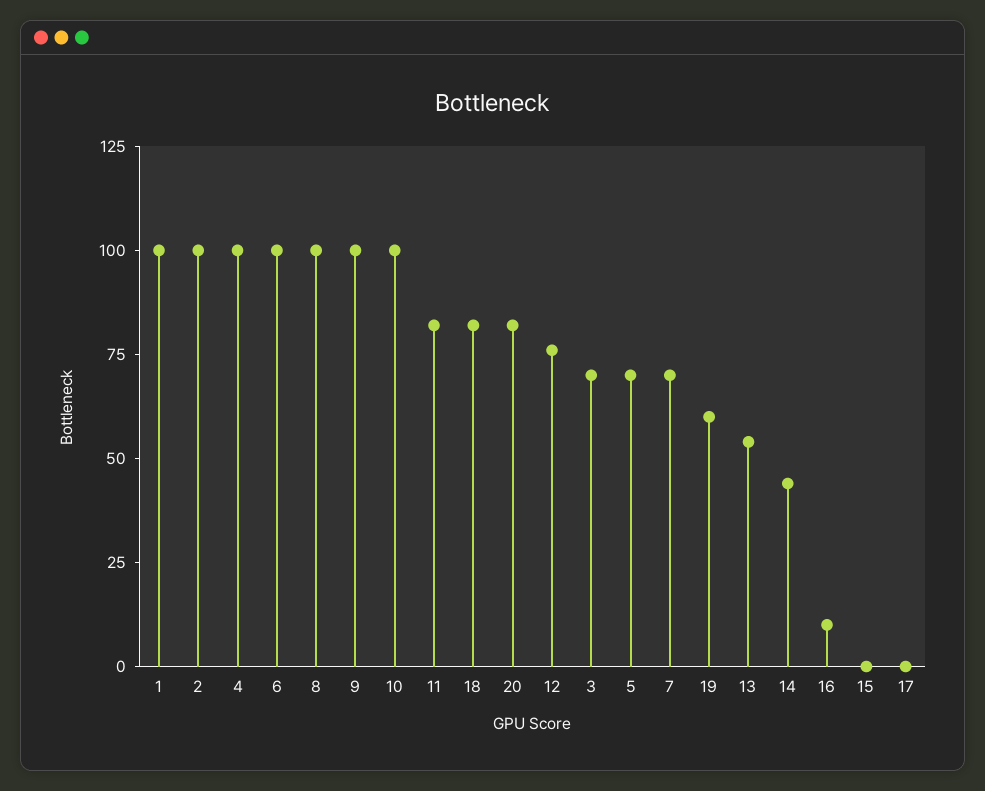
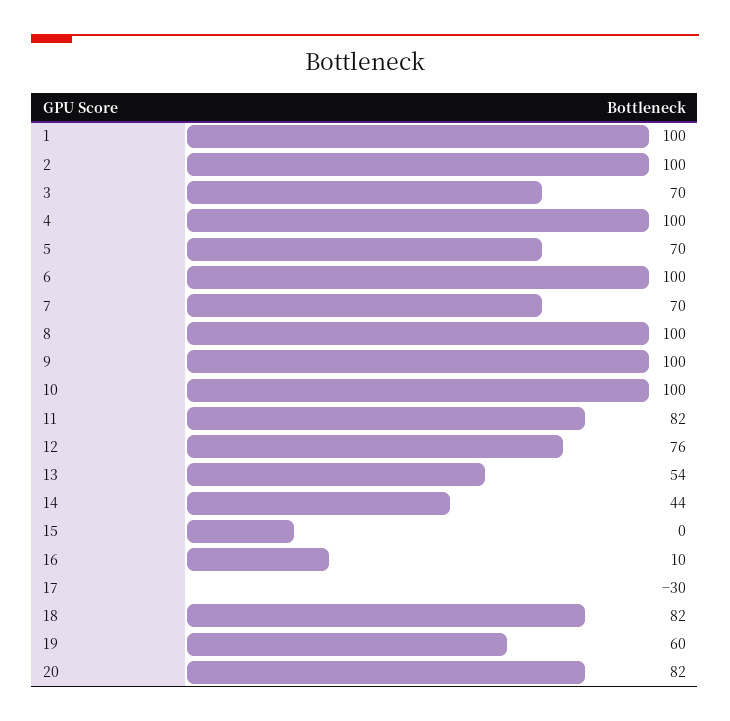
  {
    "1": 100,
    "2": 100,
    "4": 100,
    "6": 100,
    "8": 100,
    "9": 100,
    "10": 100,
    "11": 82,
    "18": 82,
    "20": 82,
    "12": 76,
    "3": 70,
    "5": 70,
    "7": 70,
    "19": 60,
    "13": 54,
    "14": 44,
    "16": 10,
    "15": 0,
-   "17": 0
+   "17": -30
  }

